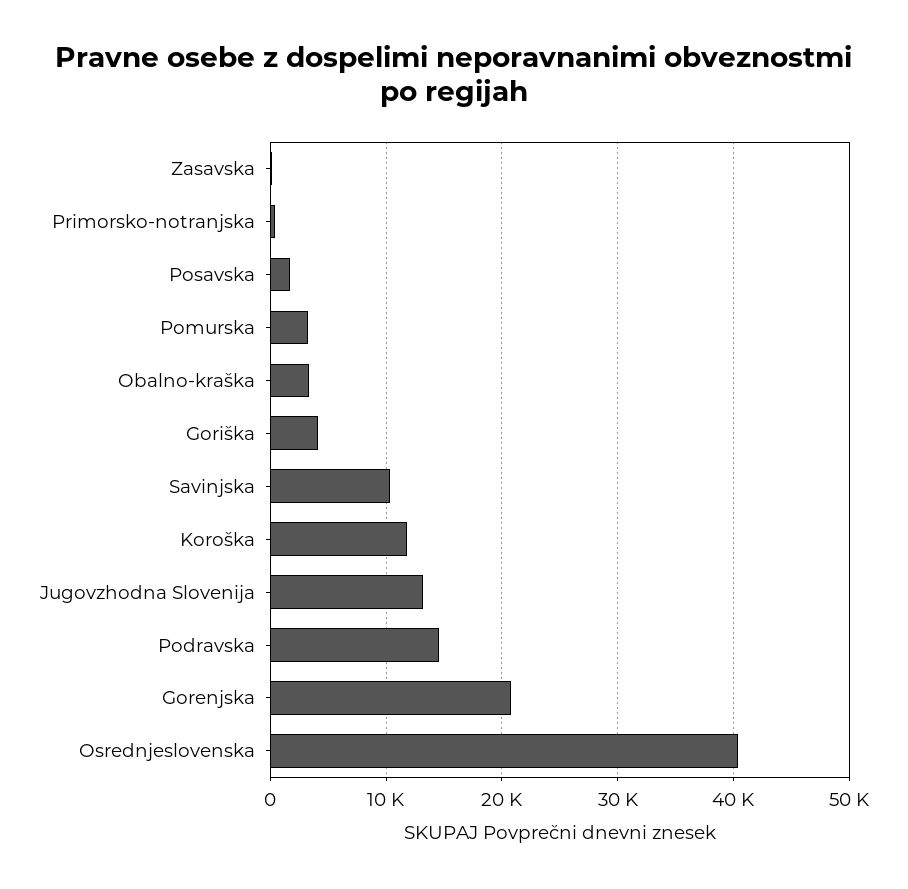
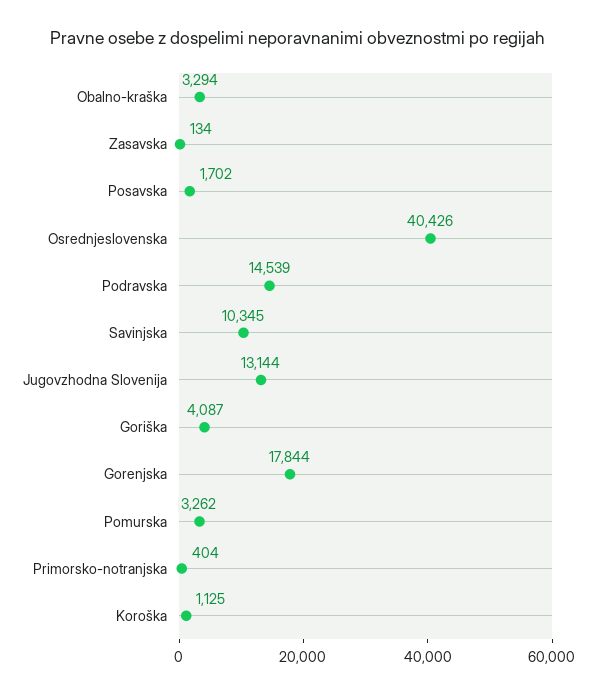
  {
    "Zasavska": 134,
    "Primorsko-notranjska": 404,
    "Posavska": 1702,
    "Pomurska": 3262,
    "Obalno-kraška": 3294,
    "Goriška": 4087,
    "Savinjska": 10345,
-   "Koroška": 12000,
+   "Koroška": 1125,
    "Jugovzhodna Slovenija": 13144,
    "Podravska": 14539,
-   "Gorenjska": 21000,
+   "Gorenjska": 17844,
    "Osrednjeslovenska": 40426
  }

